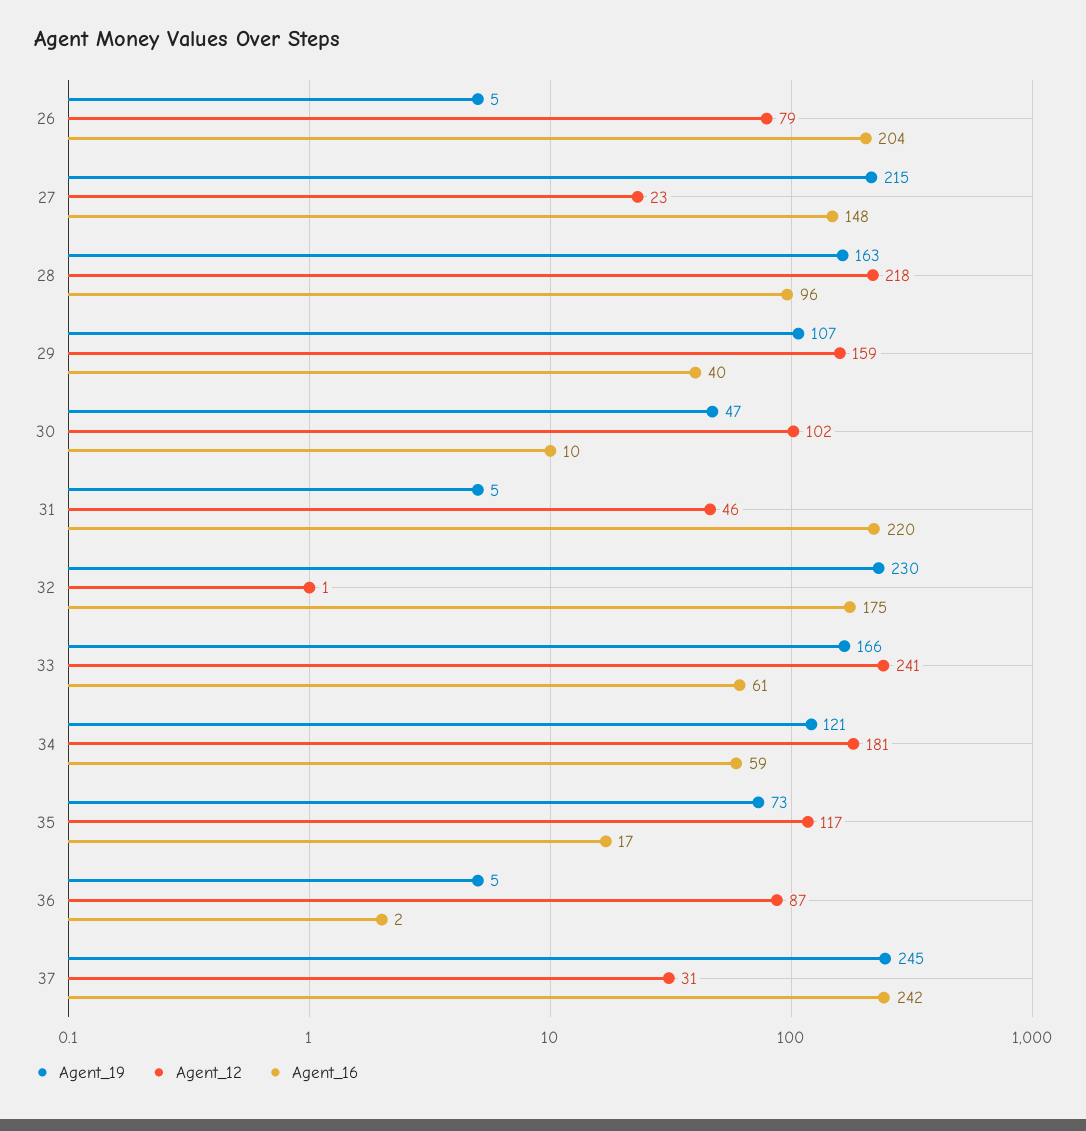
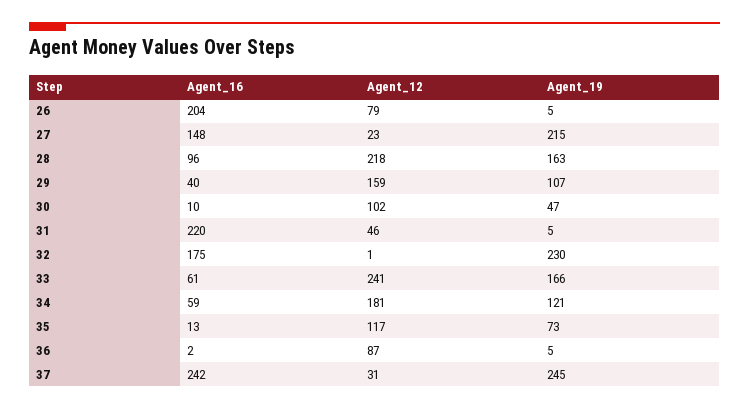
  {
    "Agent_19": {
      "26": 5,
      "27": 215,
      "28": 163,
      "29": 107,
      "30": 47,
      "31": 5,
      "32": 230,
      "33": 166,
      "34": 121,
      "35": 73,
      "36": 5,
      "37": 245
    },
    "Agent_12": {
      "26": 79,
      "27": 23,
      "28": 218,
      "29": 159,
      "30": 102,
      "31": 46,
      "32": 1,
      "33": 241,
      "34": 181,
      "35": 117,
      "36": 87,
      "37": 31
    },
    "Agent_16": {
      "26": 204,
      "27": 148,
      "28": 96,
      "29": 40,
      "30": 10,
      "31": 220,
      "32": 175,
      "33": 61,
      "34": 59,
-     "35": 17,
+     "35": 13,
      "36": 2,
      "37": 242
    }
  }

